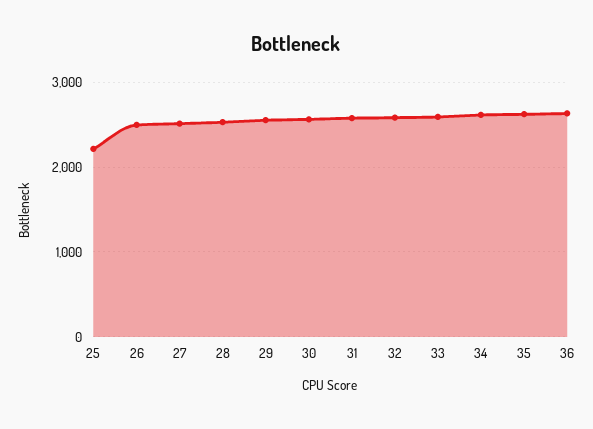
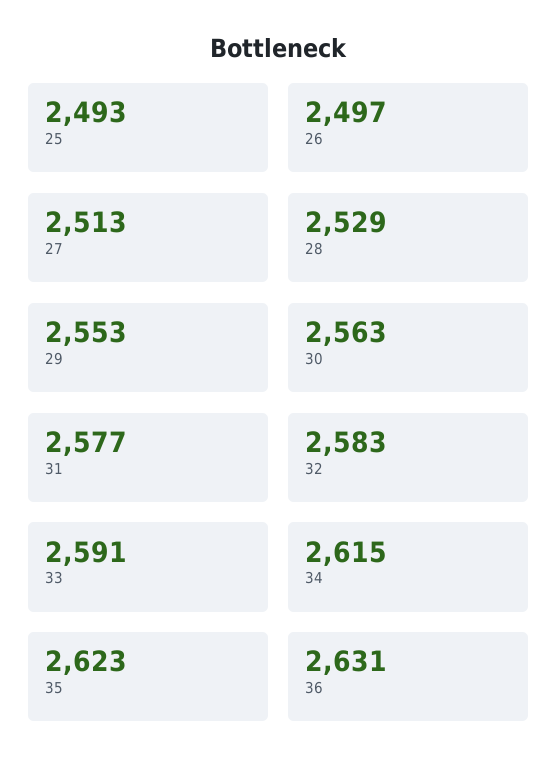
  {
-   "25": 2200,
+   "25": 2493,
    "26": 2497,
    "27": 2513,
    "28": 2529,
    "29": 2553,
    "30": 2563,
    "31": 2577,
    "32": 2583,
    "33": 2591,
    "34": 2615,
    "35": 2623,
    "36": 2631
  }

